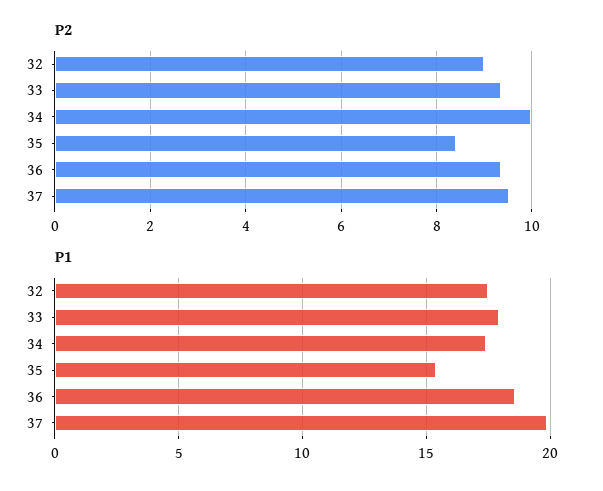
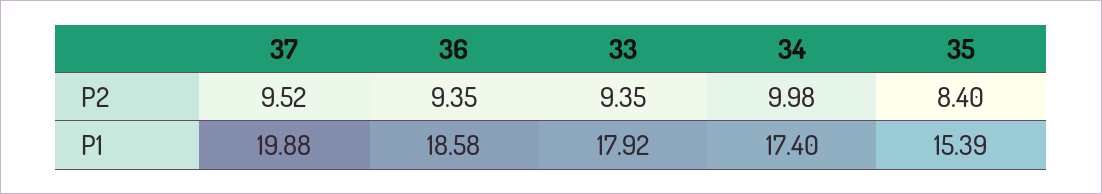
  {
    "P2": {
-     "32": 9,
      "33": 9.35,
      "34": 9.98,
      "35": 8.4,
      "36": 9.35,
      "37": 9.52
    },
    "P1": {
-     "32": 17.5,
      "33": 17.92,
      "34": 17.4,
      "35": 15.39,
      "36": 18.58,
      "37": 19.88
    }
  }

